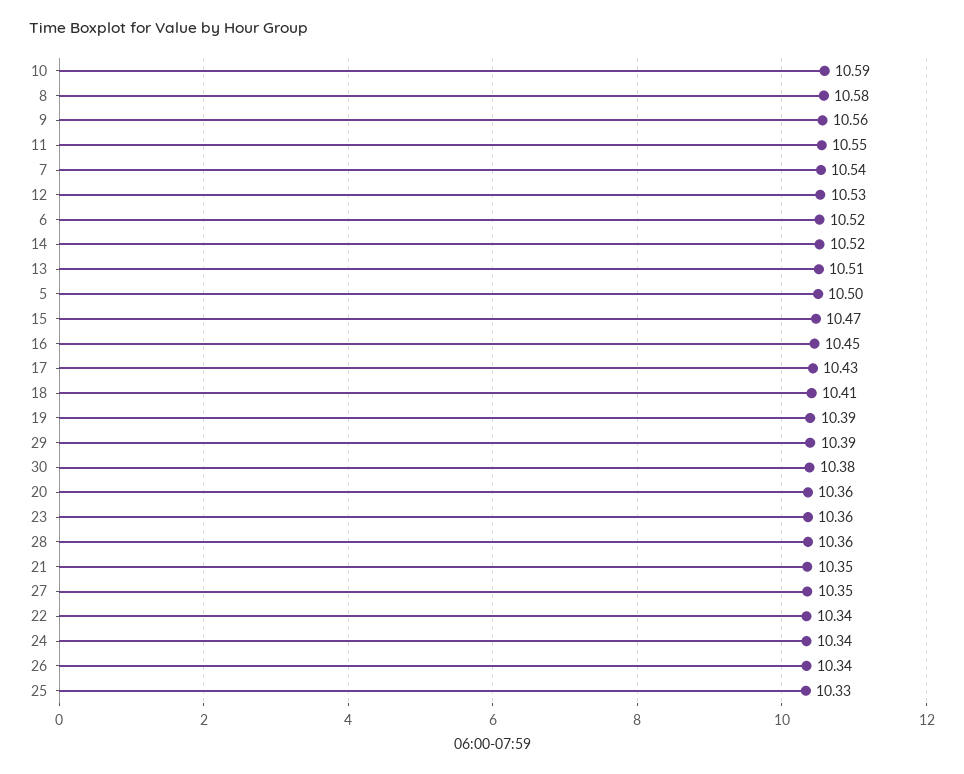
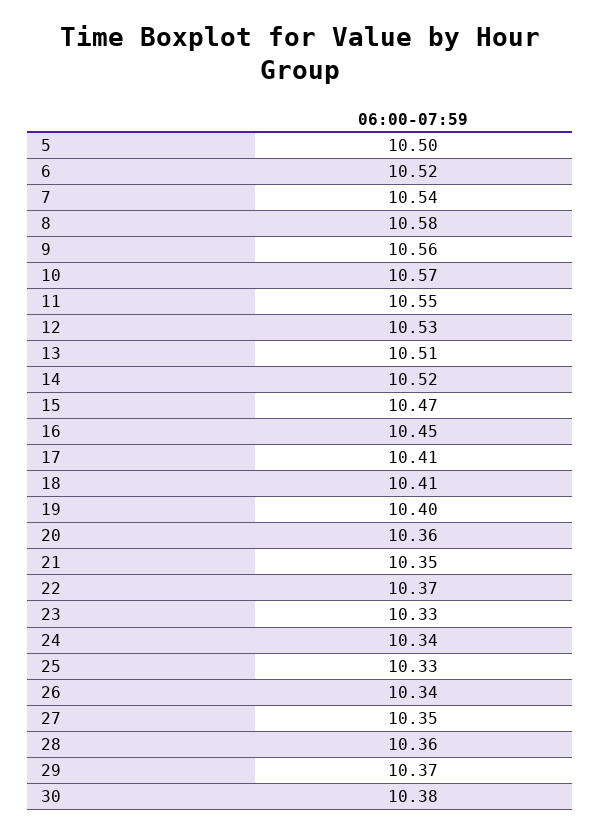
  {
-   "10": 10.59,
+   "10": 10.57,
    "8": 10.58,
    "9": 10.56,
    "11": 10.55,
    "7": 10.54,
    "12": 10.53,
    "6": 10.52,
    "14": 10.52,
    "13": 10.51,
    "5": 10.5,
    "15": 10.47,
    "16": 10.45,
-   "17": 10.43,
+   "17": 10.41,
    "18": 10.41,
-   "19": 10.39,
+   "19": 10.4,
-   "29": 10.39,
+   "29": 10.37,
    "30": 10.38,
    "20": 10.36,
-   "23": 10.36,
+   "23": 10.33,
    "28": 10.36,
    "21": 10.35,
    "27": 10.35,
-   "22": 10.34,
+   "22": 10.37,
    "24": 10.34,
    "26": 10.34,
    "25": 10.33
  }

